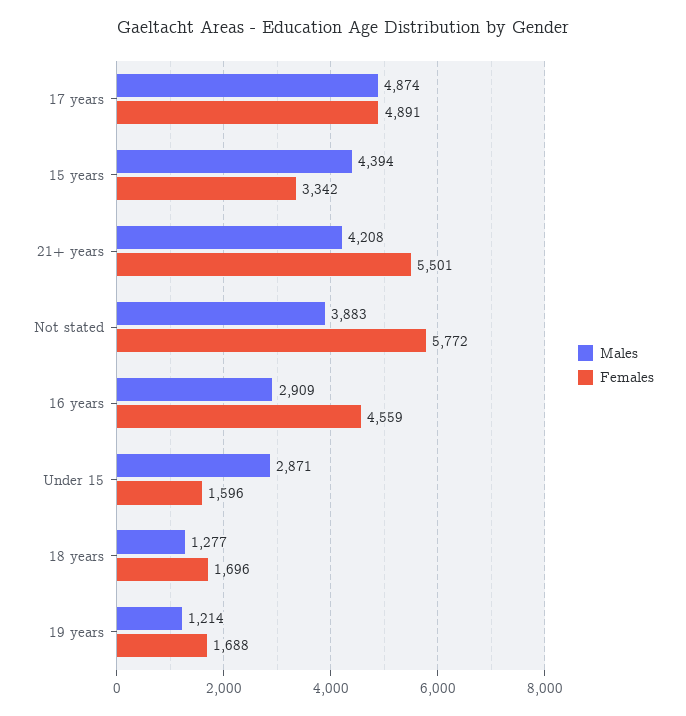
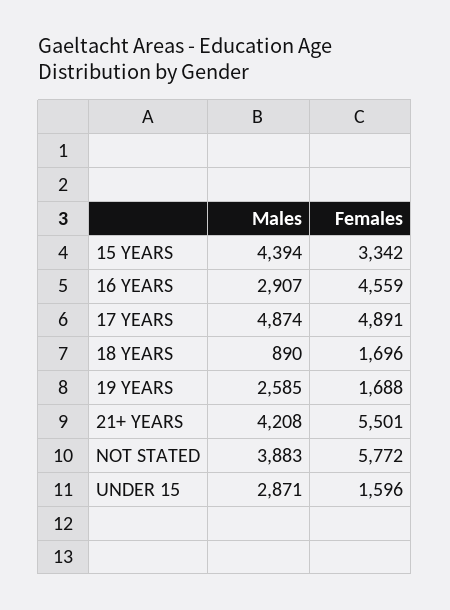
  {
    "Males": {
      "17 years": 4874,
      "15 years": 4394,
      "21+ years": 4208,
      "Not stated": 3883,
-     "16 years": 2909,
+     "16 years": 2907,
      "Under 15": 2871,
-     "18 years": 1277,
+     "18 years": 890,
-     "19 years": 1214
+     "19 years": 2585
    },
    "Females": {
      "17 years": 4891,
      "15 years": 3342,
      "21+ years": 5501,
      "Not stated": 5772,
      "16 years": 4559,
      "Under 15": 1596,
      "18 years": 1696,
      "19 years": 1688
    }
  }

